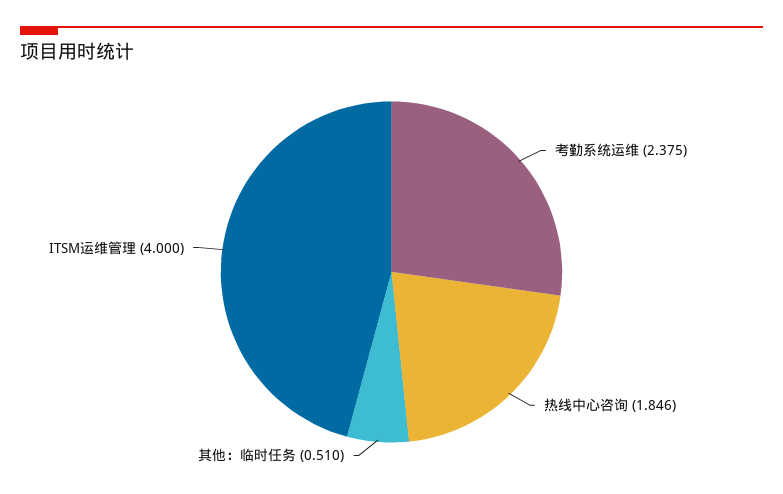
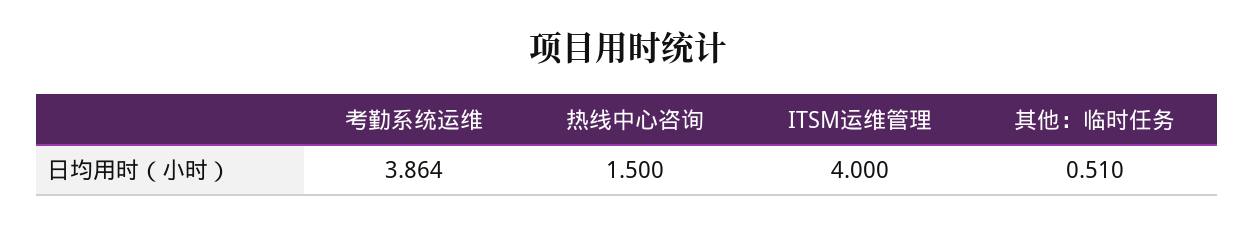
  {
-   "考勤系统运维": 2.375,
+   "考勤系统运维": 3.864,
-   "热线中心咨询": 1.846,
+   "热线中心咨询": 1.5,
    "其他：临时任务": 0.51,
    "ITSM运维管理": 4
  }

